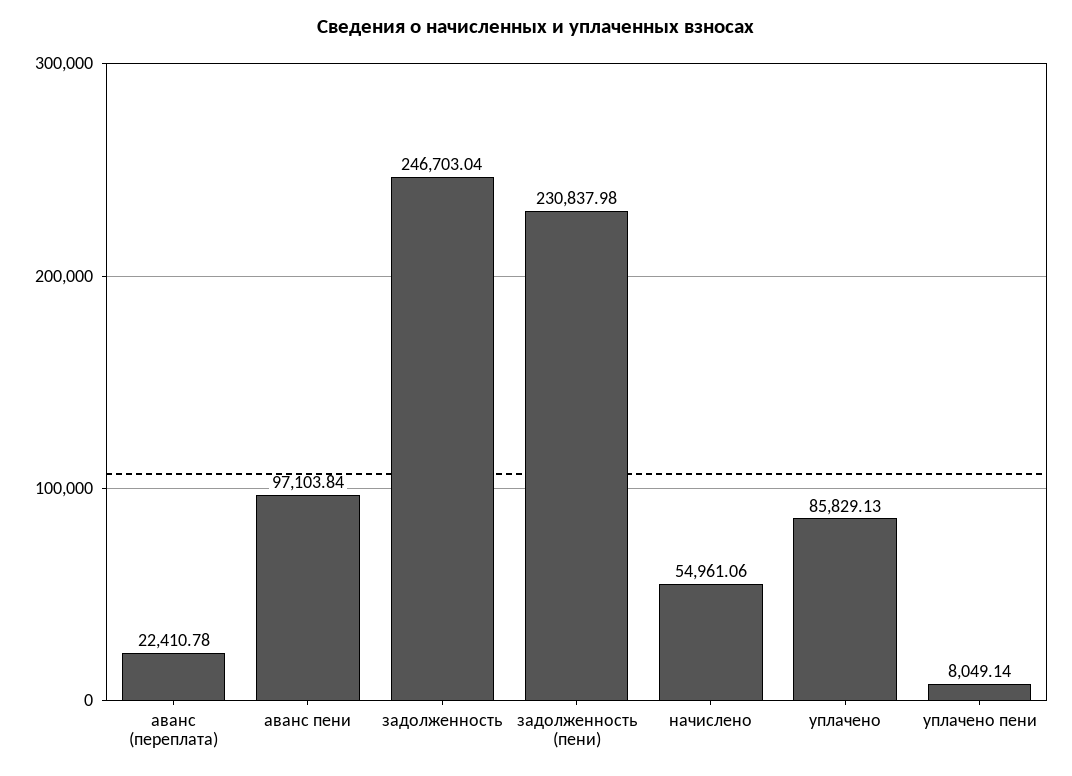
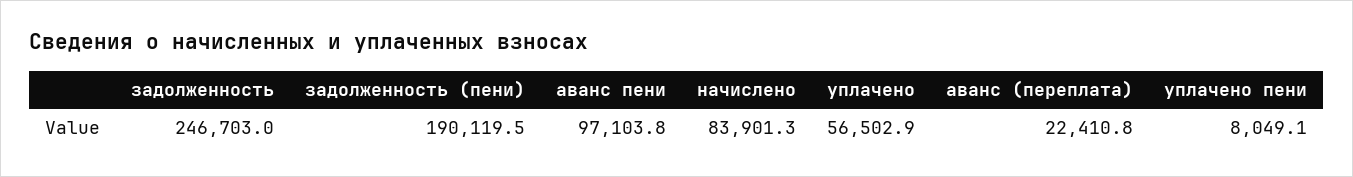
  {
    "аванс (переплата)": 22410.78,
    "аванс пени": 97103.84,
    "задолженность": 246703.04,
-   "задолженность (пени)": 230837.98,
+   "задолженность (пени)": 190119.5,
-   "начислено": 54961.06,
+   "начислено": 83901.3,
-   "уплачено": 85829.13,
+   "уплачено": 56502.9,
    "уплачено пени": 8049.14
  }

